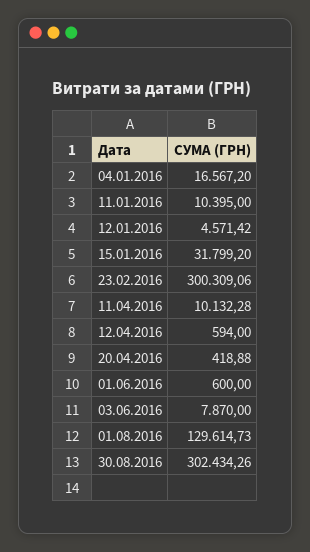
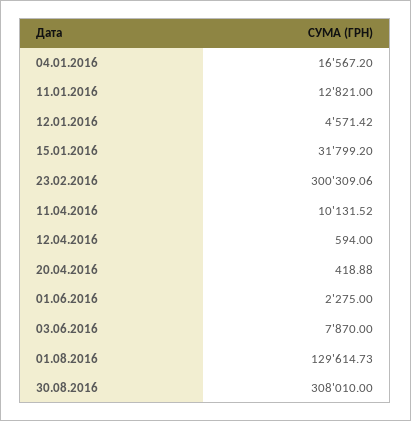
  {
    "04.01.2016": 16567.2,
-   "11.01.2016": 10395,
+   "11.01.2016": 12821,
    "12.01.2016": 4571.42,
    "15.01.2016": 31799.2,
    "23.02.2016": 300309.06,
-   "11.04.2016": 10132.28,
+   "11.04.2016": 10131.52,
    "12.04.2016": 594,
    "20.04.2016": 418.88,
-   "01.06.2016": 600,
+   "01.06.2016": 2275,
    "03.06.2016": 7870,
    "01.08.2016": 129614.73,
-   "30.08.2016": 302434.26
+   "30.08.2016": 308010
  }

